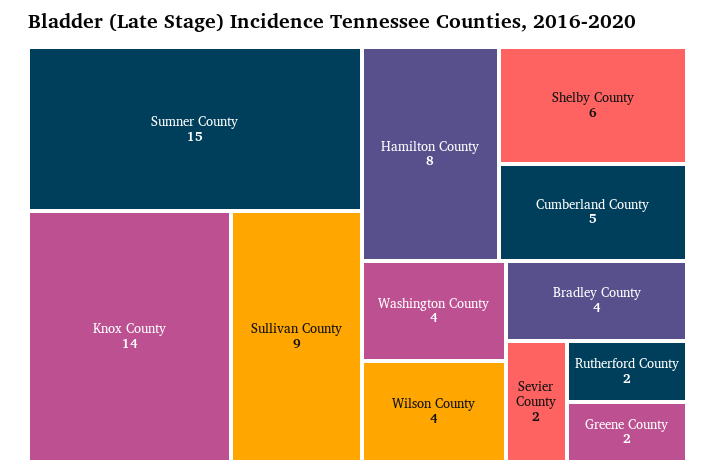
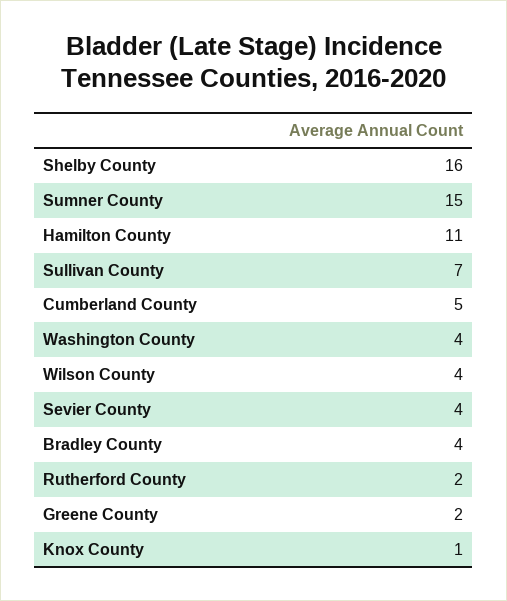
  {
    "Sumner County": 15,
-   "Knox County": 14,
+   "Knox County": 1,
-   "Sullivan County": 9,
+   "Sullivan County": 7,
-   "Hamilton County": 8,
+   "Hamilton County": 11,
-   "Shelby County": 6,
+   "Shelby County": 16,
    "Cumberland County": 5,
    "Washington County": 4,
    "Wilson County": 4,
    "Bradley County": 4,
-   "Sevier County": 2,
+   "Sevier County": 4,
    "Rutherford County": 2,
    "Greene County": 2
  }

